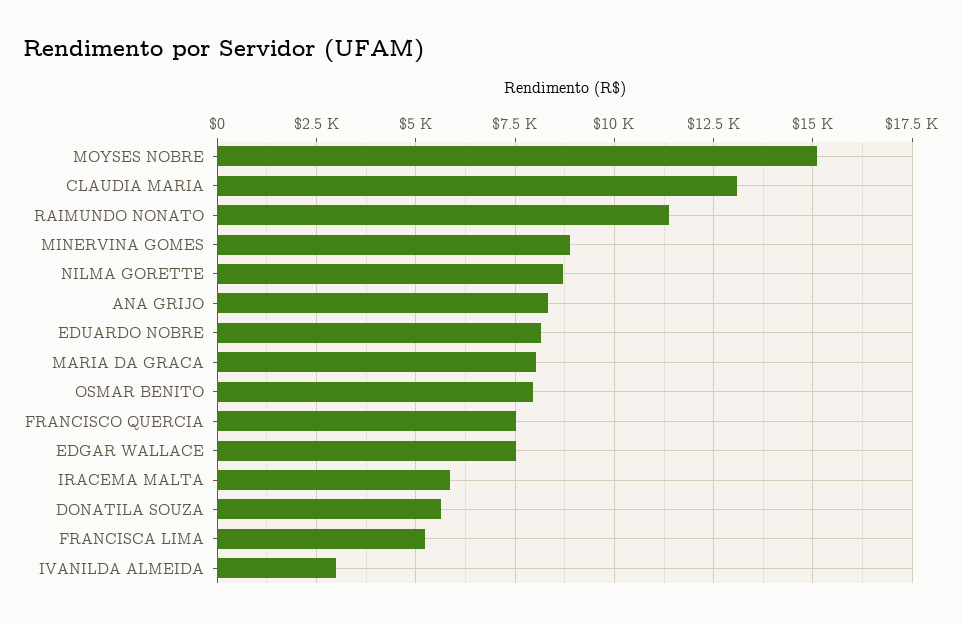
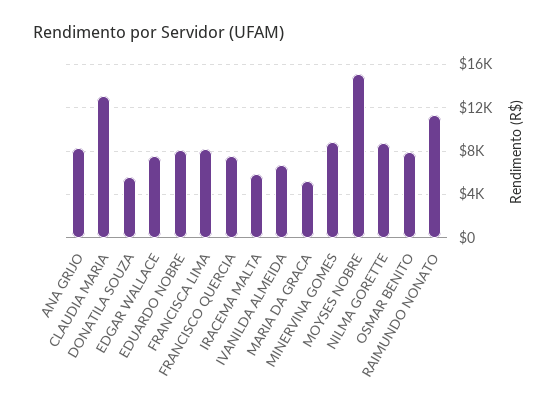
  {
    "MOYSES NOBRE": 15000,
    "CLAUDIA MARIA": 13000,
    "RAIMUNDO NONATO": 11500,
    "MINERVINA GOMES": 8750,
    "NILMA GORETTE": 8750,
    "ANA GRIJO": 8250,
    "EDUARDO NOBRE": 8250,
-   "MARIA DA GRACA": 8000,
+   "MARIA DA GRACA": 5000,
    "OSMAR BENITO": 8000,
    "FRANCISCO QUERCIA": 7500,
    "EDGAR WALLACE": 7500,
    "IRACEMA MALTA": 5750,
    "DONATILA SOUZA": 5750,
-   "FRANCISCA LIMA": 5250,
+   "FRANCISCA LIMA": 8000,
-   "IVANILDA ALMEIDA": 3000
+   "IVANILDA ALMEIDA": 7000
  }

